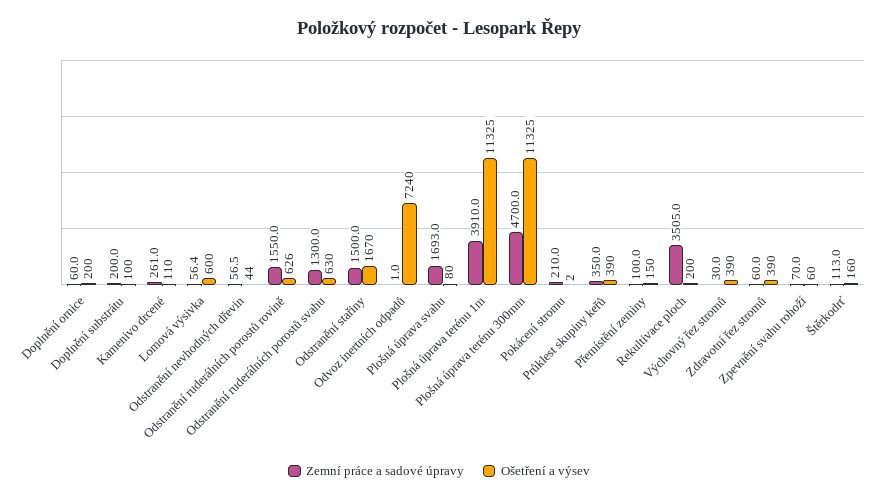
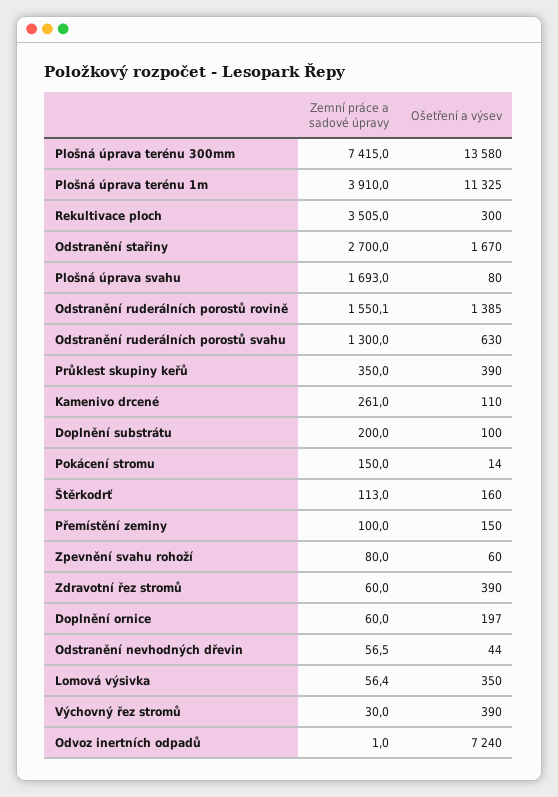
  {
    "Zemní práce a sadové úpravy": {
      "Doplnění ornice": 60,
      "Doplnění substrátu": 200,
      "Kamenivo drcené": 261,
      "Lomová výsivka": 56.4,
      "Odstranění nevhodných dřevin": 56.5,
-     "Odstranění ruderálních porostů rovině": 1550,
+     "Odstranění ruderálních porostů rovině": 1550.1,
      "Odstranění ruderálních porostů svahu": 1300,
-     "Odstranění stařiny": 1500,
+     "Odstranění stařiny": 2700,
      "Odvoz inertních odpadů": 1,
      "Plošná úprava svahu": 1693,
      "Plošná úprava terénu 1m": 3910,
-     "Plošná úprava terénu 300mm": 4700,
+     "Plošná úprava terénu 300mm": 7415,
-     "Pokácení stromu": 210,
+     "Pokácení stromu": 150,
      "Průklest skupiny keřů": 350,
      "Přemístění zeminy": 100,
      "Rekultivace ploch": 3505,
      "Výchovný řez stromů": 30,
      "Zdravotní řez stromů": 60,
-     "Zpevnění svahu rohoží": 70,
+     "Zpevnění svahu rohoží": 80,
      "Štěrkodrť": 113
    },
    "Ošetření a výsev": {
-     "Doplnění ornice": 200,
+     "Doplnění ornice": 197,
      "Doplnění substrátu": 100,
      "Kamenivo drcené": 110,
-     "Lomová výsivka": 600,
+     "Lomová výsivka": 350,
      "Odstranění nevhodných dřevin": 44,
-     "Odstranění ruderálních porostů rovině": 626,
+     "Odstranění ruderálních porostů rovině": 1385,
      "Odstranění ruderálních porostů svahu": 630,
      "Odstranění stařiny": 1670,
      "Odvoz inertních odpadů": 7240,
      "Plošná úprava svahu": 80,
      "Plošná úprava terénu 1m": 11325,
-     "Plošná úprava terénu 300mm": 11325,
+     "Plošná úprava terénu 300mm": 13580,
-     "Pokácení stromu": 2,
+     "Pokácení stromu": 14,
      "Průklest skupiny keřů": 390,
      "Přemístění zeminy": 150,
-     "Rekultivace ploch": 200,
+     "Rekultivace ploch": 300,
      "Výchovný řez stromů": 390,
      "Zdravotní řez stromů": 390,
      "Zpevnění svahu rohoží": 60,
      "Štěrkodrť": 160
    }
  }

